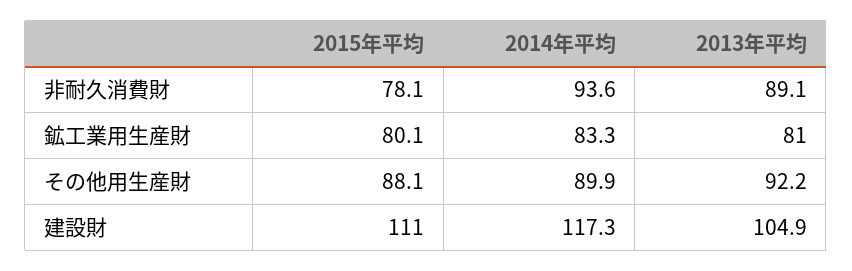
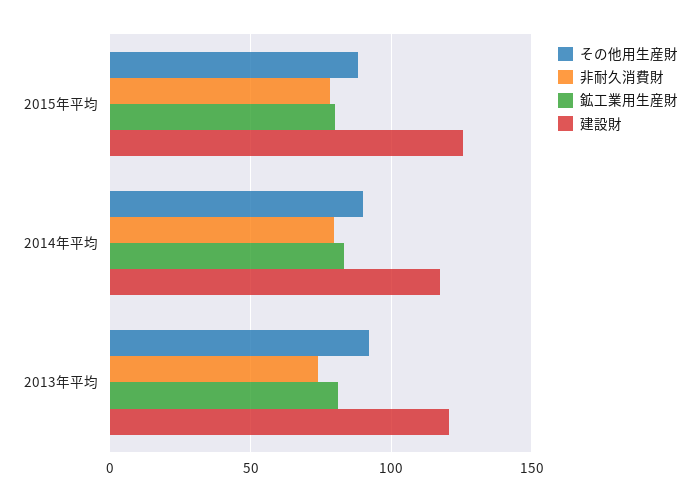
  {
    "非耐久消費財": {
      "2015年平均": 78.1,
-     "2014年平均": 93.6,
+     "2014年平均": 80,
-     "2013年平均": 89.1
+     "2013年平均": 75
    },
    "鉱工業用生産財": {
      "2015年平均": 80.1,
      "2014年平均": 83.3,
      "2013年平均": 81
    },
    "その他用生産財": {
      "2015年平均": 88.1,
      "2014年平均": 89.9,
      "2013年平均": 92.2
    },
    "建設財": {
-     "2015年平均": 111,
+     "2015年平均": 125,
      "2014年平均": 117.3,
-     "2013年平均": 104.9
+     "2013年平均": 120
    }
  }

